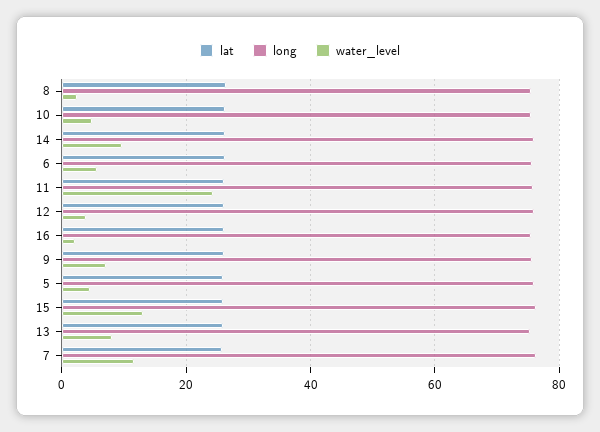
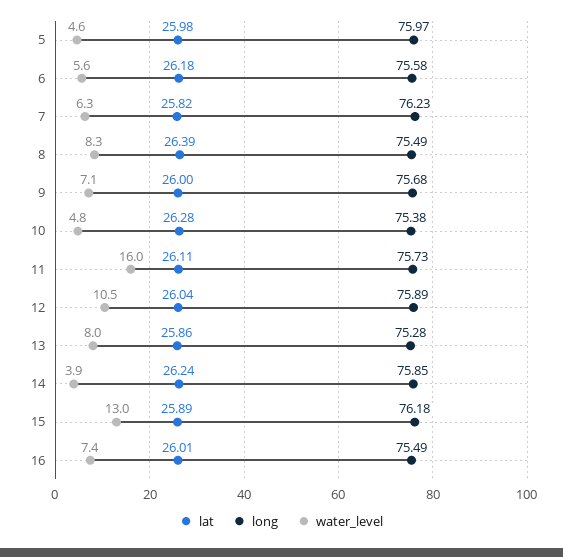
  {
    "lat": {
      "8": 26.39,
      "10": 26.28,
      "14": 26.24,
      "6": 26.18,
      "11": 26.11,
      "12": 26.04,
      "16": 26.01,
      "9": 26,
      "5": 25.98,
      "15": 25.89,
      "13": 25.86,
      "7": 25.82
    },
    "long": {
      "8": 75.49,
      "10": 75.38,
      "14": 75.85,
      "6": 75.58,
      "11": 75.73,
      "12": 75.89,
      "16": 75.49,
      "9": 75.68,
      "5": 75.97,
      "15": 76.18,
      "13": 75.28,
      "7": 76.23
    },
    "water_level": {
-     "8": 2,
+     "8": 8.3,
      "10": 4.8,
-     "14": 10,
+     "14": 3.9,
      "6": 5.6,
-     "11": 24,
+     "11": 16,
-     "12": 4,
+     "12": 10.5,
-     "16": 2,
+     "16": 7.4,
      "9": 7.1,
      "5": 4.6,
      "15": 13,
      "13": 8,
-     "7": 12
+     "7": 6.3
    }
  }

